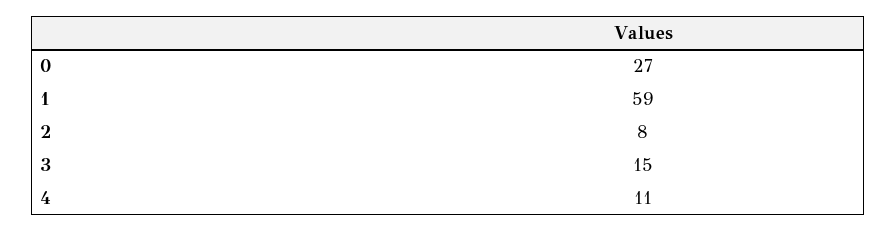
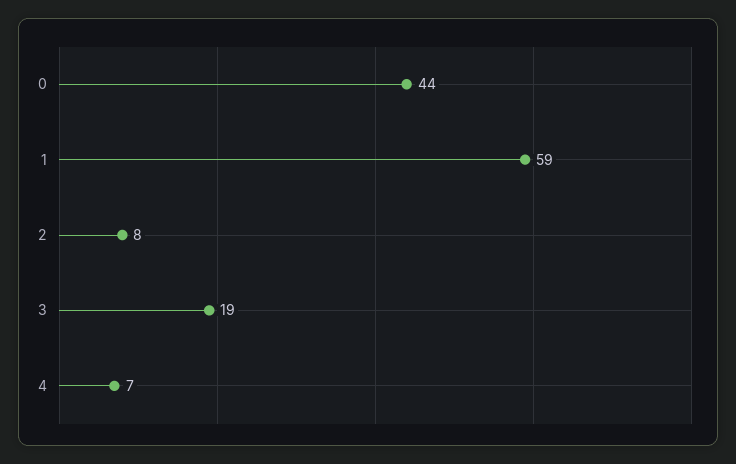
  {
-   "0": 27,
+   "0": 44,
    "1": 59,
    "2": 8,
-   "3": 15,
+   "3": 19,
-   "4": 11
+   "4": 7
  }

